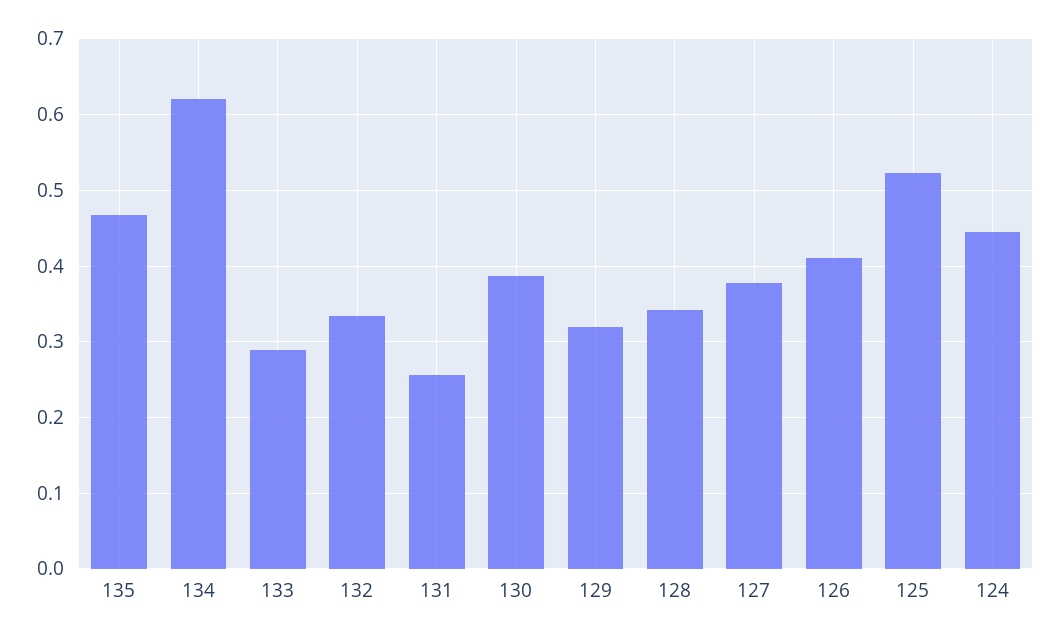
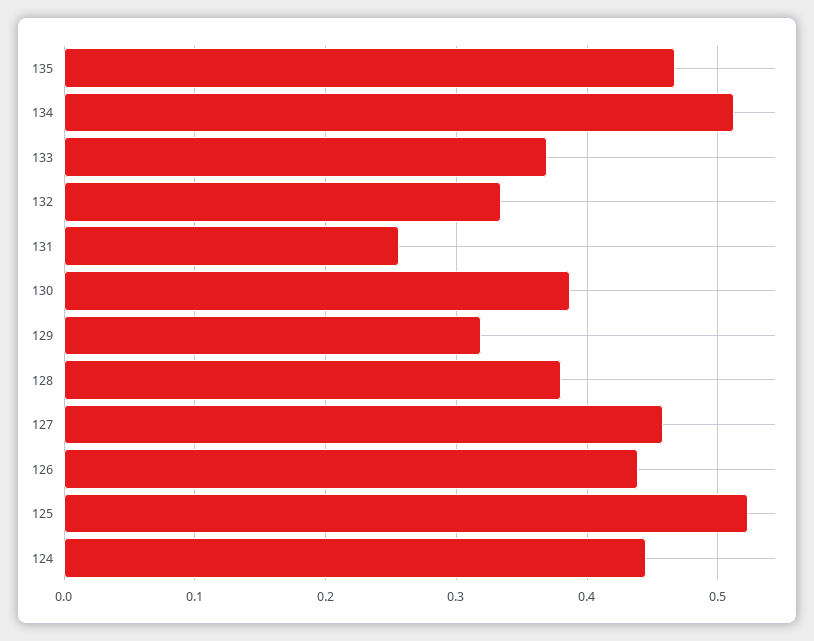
  {
    "135": 0.47,
-   "134": 0.62,
+   "134": 0.51,
-   "133": 0.29,
+   "133": 0.37,
    "132": 0.33,
    "131": 0.26,
    "130": 0.39,
    "129": 0.32,
-   "128": 0.34,
+   "128": 0.38,
-   "127": 0.38,
+   "127": 0.46,
-   "126": 0.41,
+   "126": 0.44,
    "125": 0.52,
    "124": 0.45
  }

